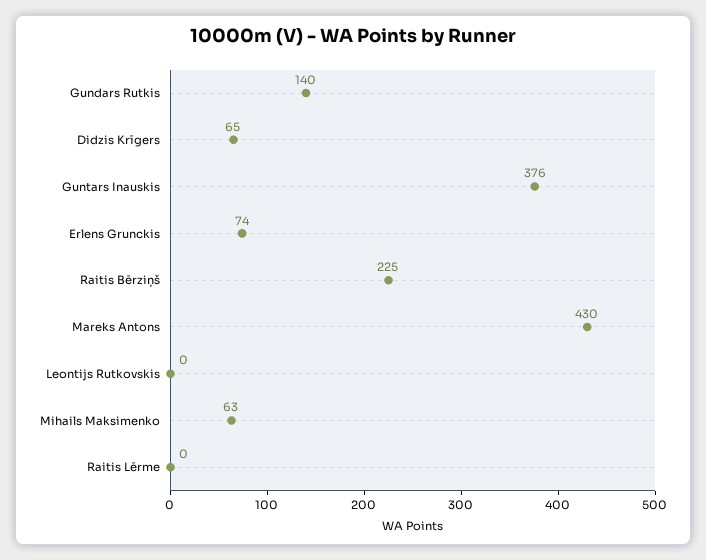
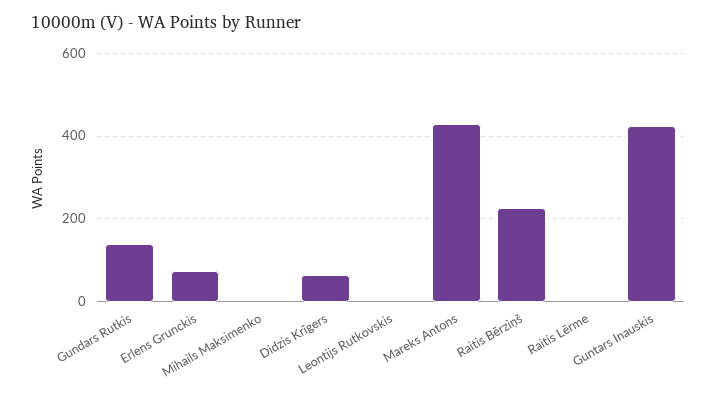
  {
    "Gundars Rutkis": 140,
    "Didzis Krīgers": 65,
-   "Guntars Inauskis": 376,
+   "Guntars Inauskis": 420,
    "Erlens Grunckis": 74,
    "Raitis Bērziņš": 225,
    "Mareks Antons": 430,
    "Leontijs Rutkovskis": 0,
-   "Mihails Maksimenko": 63,
+   "Mihails Maksimenko": 0,
    "Raitis Lērme": 0
  }

